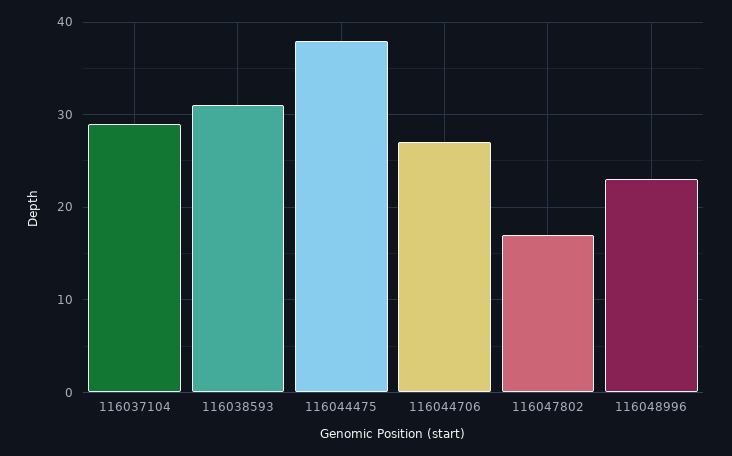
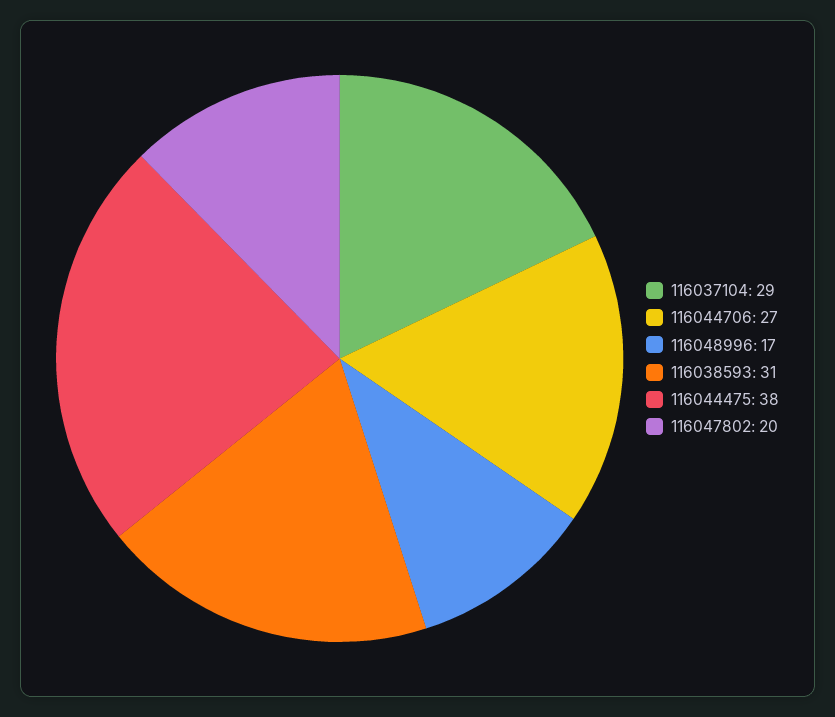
  {
    "116037104": 29,
    "116038593": 31,
    "116044475": 38,
    "116044706": 27,
-   "116047802": 17,
+   "116047802": 20,
-   "116048996": 23
+   "116048996": 17
  }

